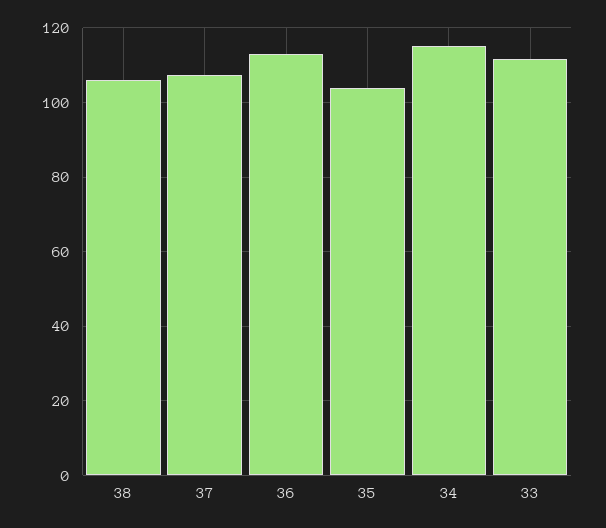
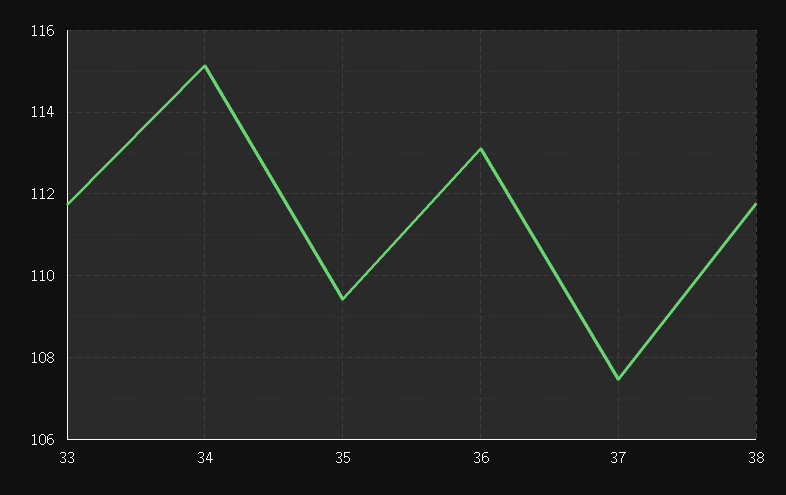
  {
-   "38": 106,
+   "38": 111.8,
    "37": 107.4,
    "36": 113.2,
-   "35": 104,
+   "35": 109.4,
    "34": 115.2,
    "33": 111.8
  }

